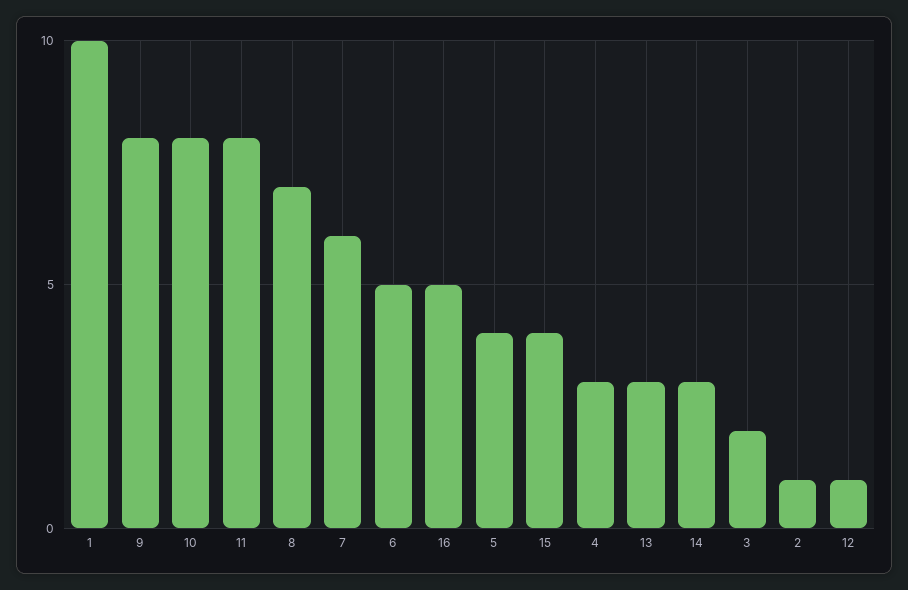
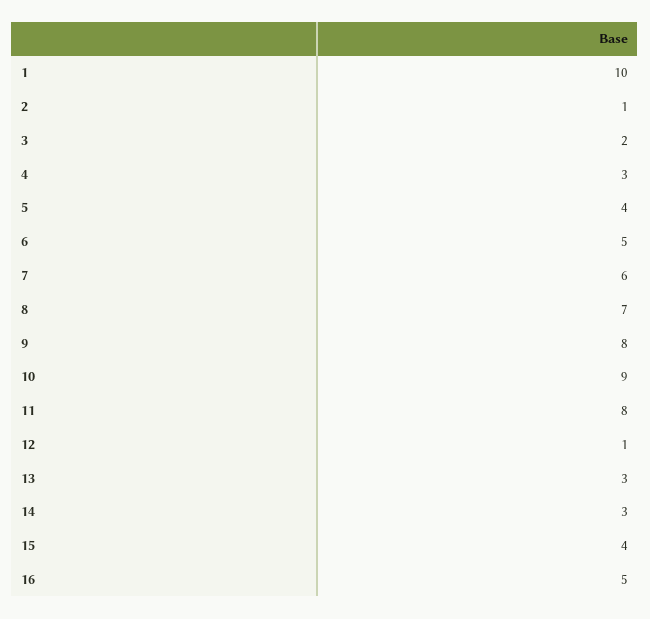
  {
    "1": 10,
    "9": 8,
-   "10": 8,
+   "10": 9,
    "11": 8,
    "8": 7,
    "7": 6,
    "6": 5,
    "16": 5,
    "5": 4,
    "15": 4,
    "4": 3,
    "13": 3,
    "14": 3,
    "3": 2,
    "2": 1,
    "12": 1
  }

